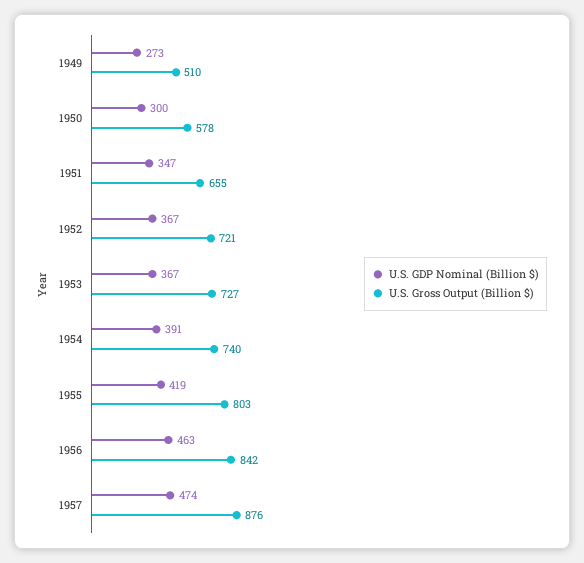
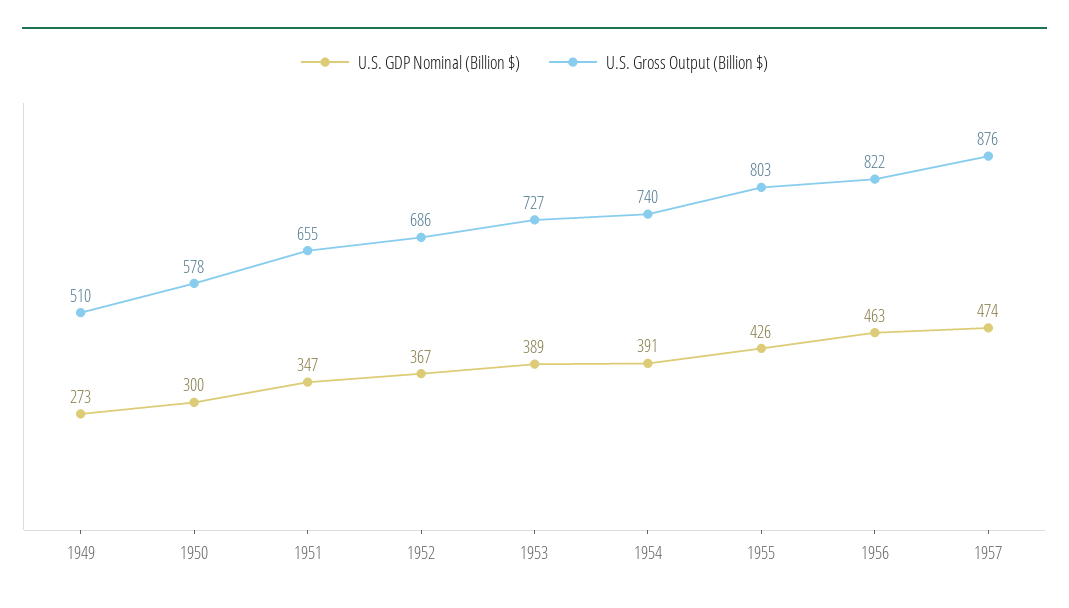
  {
    "U.S. GDP Nominal (Billion $)": {
      "1949": 273,
      "1950": 300,
      "1951": 347,
      "1952": 367,
-     "1953": 367,
+     "1953": 389,
      "1954": 391,
-     "1955": 419,
+     "1955": 426,
      "1956": 463,
      "1957": 474
    },
    "U.S. Gross Output (Billion $)": {
      "1949": 510,
      "1950": 578,
      "1951": 655,
-     "1952": 721,
+     "1952": 686,
      "1953": 727,
      "1954": 740,
      "1955": 803,
-     "1956": 842,
+     "1956": 822,
      "1957": 876
    }
  }

